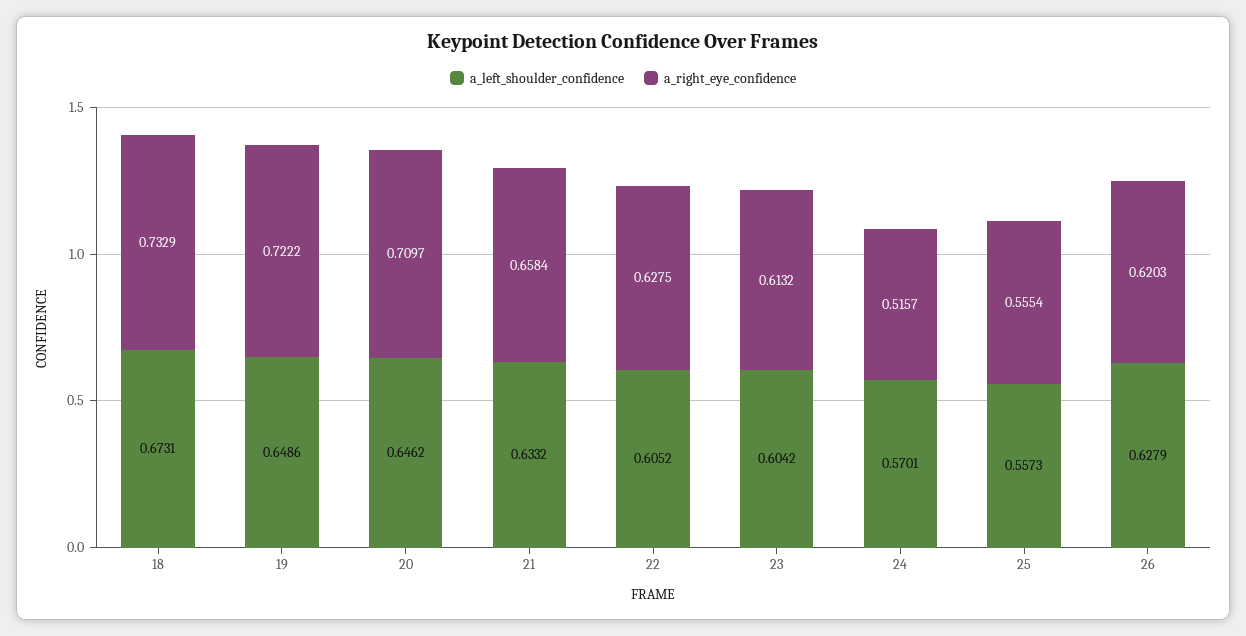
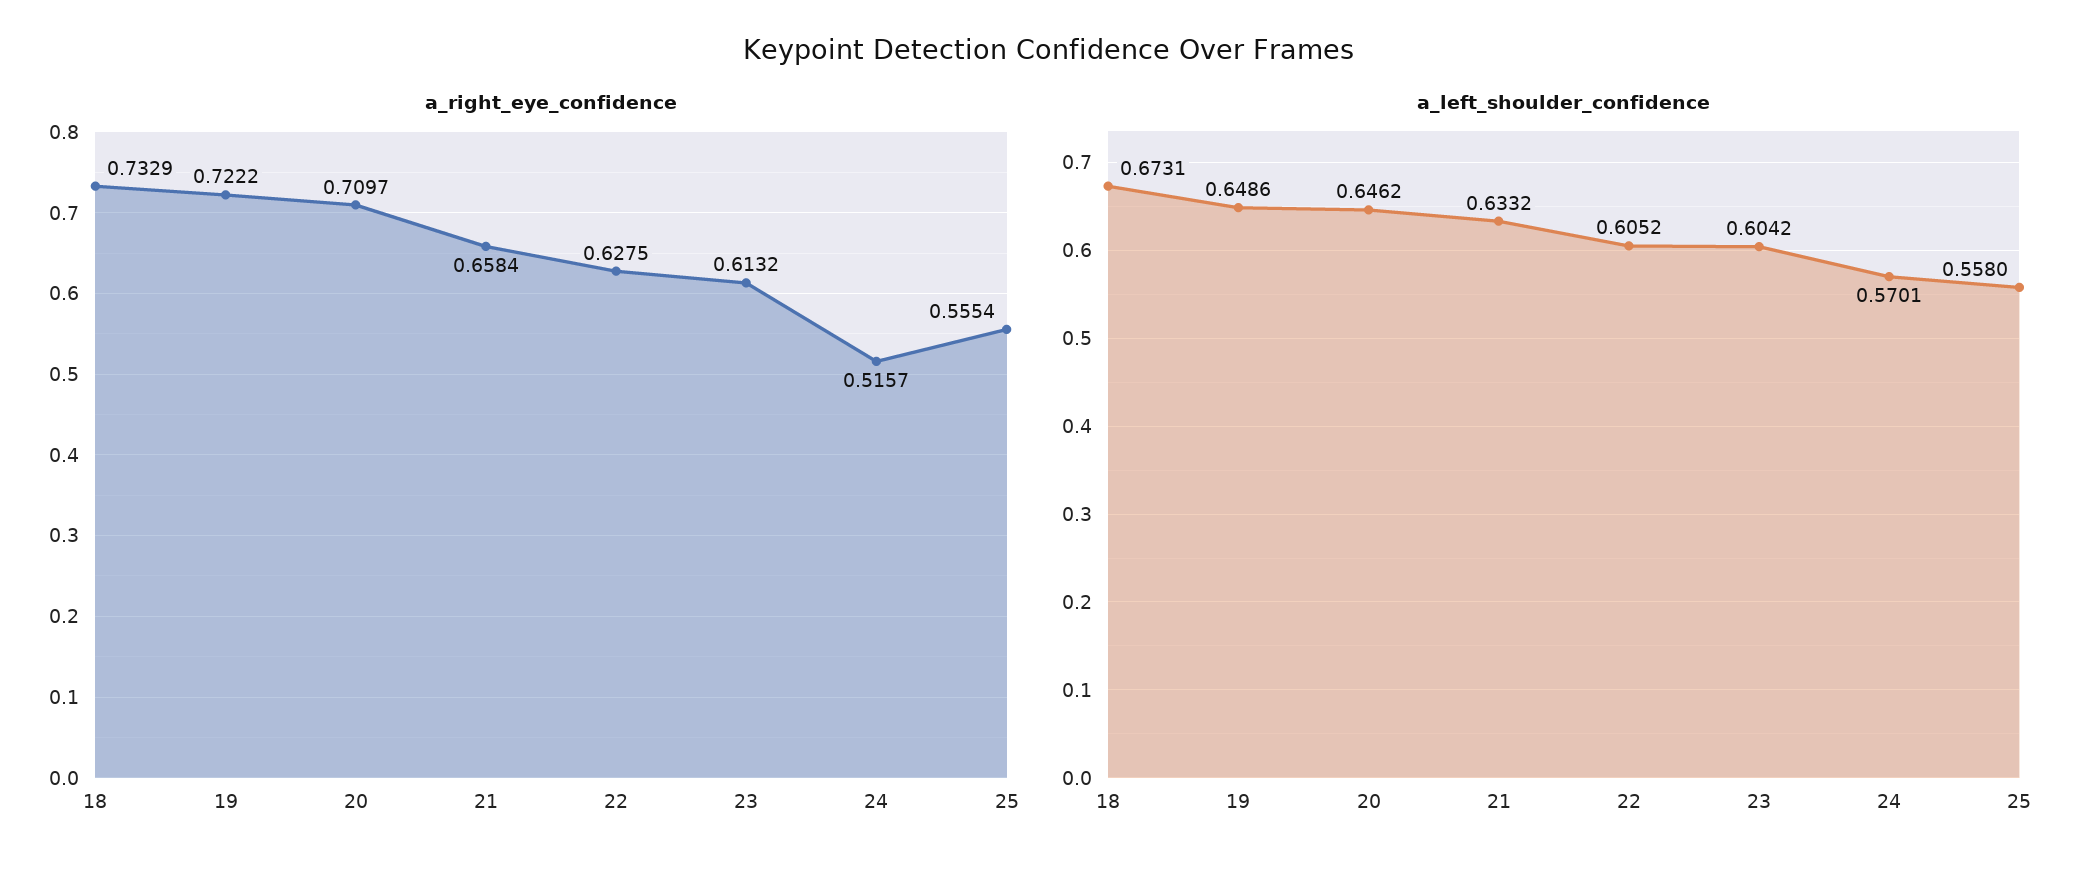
  {
    "a_left_shoulder_confidence": {
      "18": 0.6731,
      "19": 0.6486,
      "20": 0.6462,
      "21": 0.6332,
      "22": 0.6052,
      "23": 0.6042,
      "24": 0.5701,
-     "25": 0.5573,
+     "25": 0.558
-     "26": 0.6279
    },
    "a_right_eye_confidence": {
      "18": 0.7329,
      "19": 0.7222,
      "20": 0.7097,
      "21": 0.6584,
      "22": 0.6275,
      "23": 0.6132,
      "24": 0.5157,
-     "25": 0.5554,
+     "25": 0.5554
-     "26": 0.6203
    }
  }

